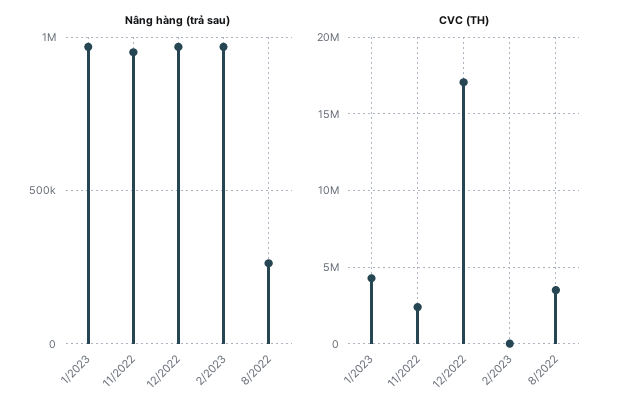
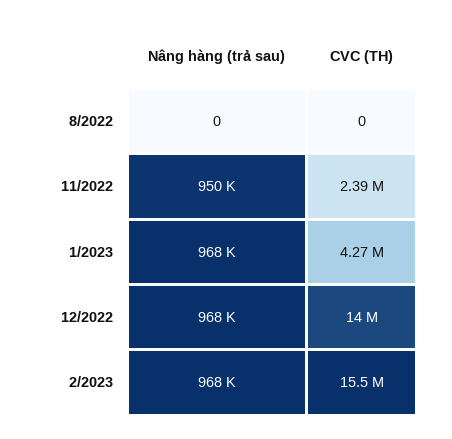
  {
    "Nâng hàng (trả sau)": {
      "1/2023": 968000,
      "11/2022": 950000,
      "12/2022": 968000,
      "2/2023": 968000,
-     "8/2022": 250000
+     "8/2022": 0
    },
    "CVC (TH)": {
      "1/2023": 4270000,
      "11/2022": 2390000,
-     "12/2022": 17000000,
+     "12/2022": 14000000,
-     "2/2023": 0,
+     "2/2023": 15500000,
-     "8/2022": 3500000
+     "8/2022": 0
    }
  }

